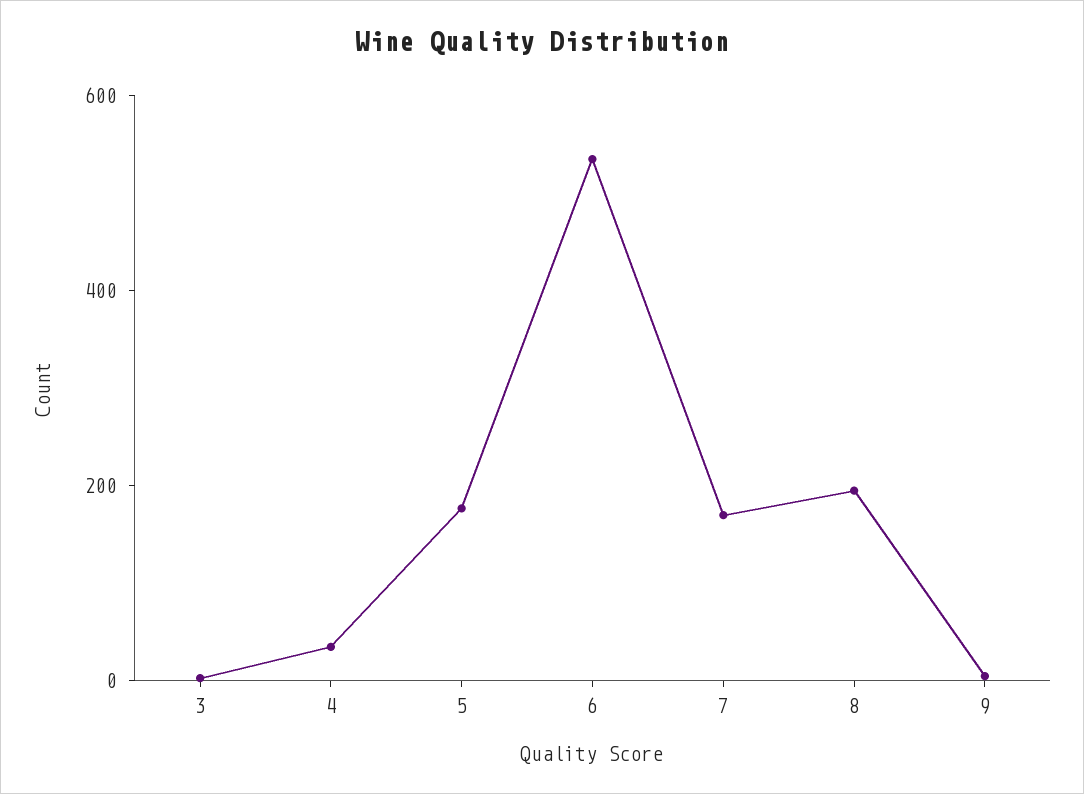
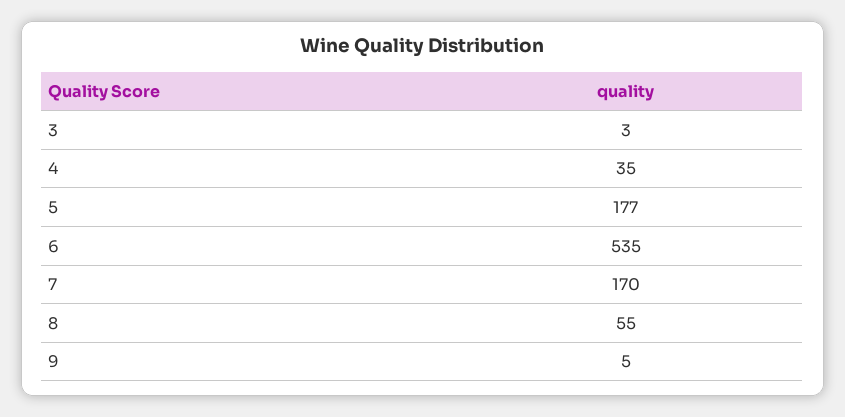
  {
    "3": 3,
    "4": 35,
    "5": 177,
    "6": 535,
    "7": 170,
-   "8": 200,
+   "8": 55,
    "9": 5
  }

